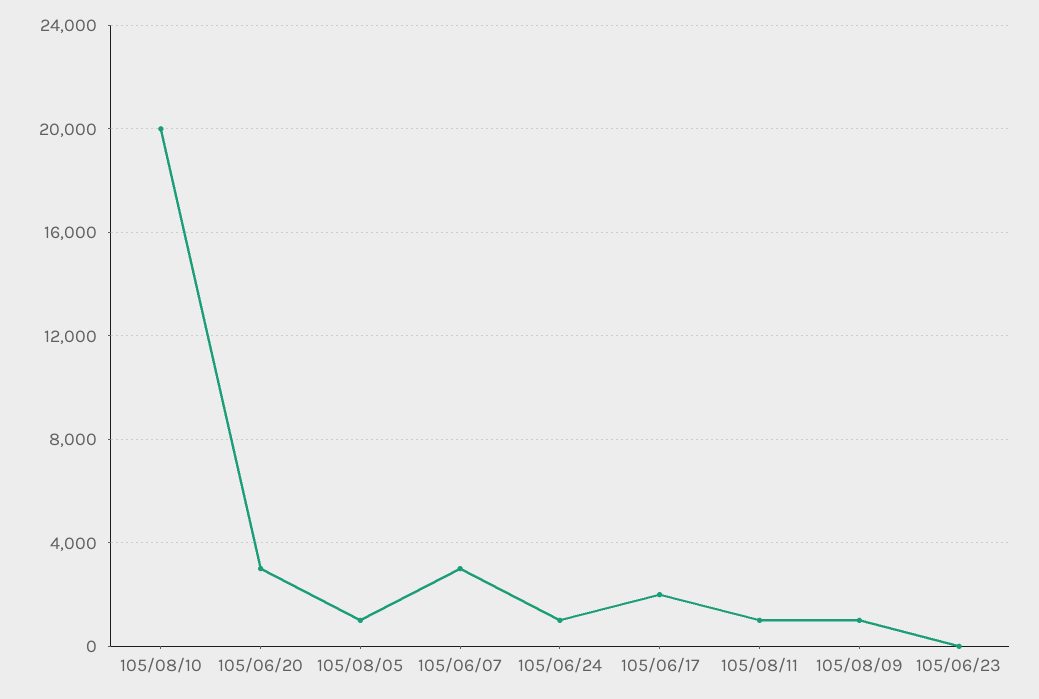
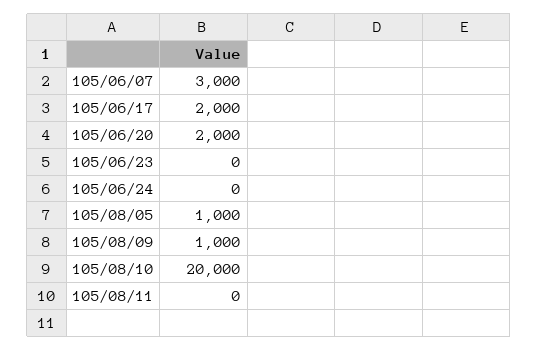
  {
    "105/08/10": 20000,
-   "105/06/20": 3000,
+   "105/06/20": 2000,
    "105/08/05": 1000,
    "105/06/07": 3000,
-   "105/06/24": 1000,
+   "105/06/24": 0,
    "105/06/17": 2000,
-   "105/08/11": 1000,
+   "105/08/11": 0,
    "105/08/09": 1000,
    "105/06/23": 0
  }

